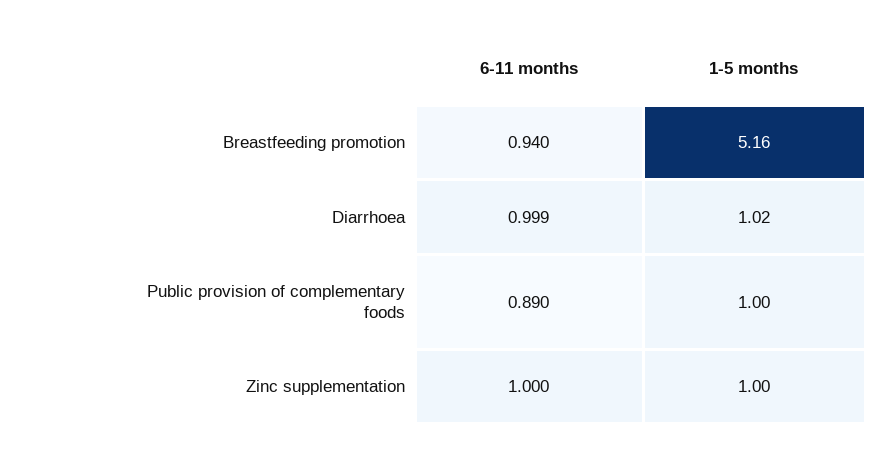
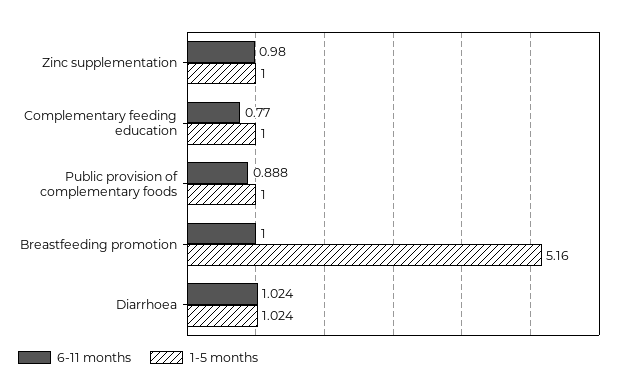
  {
    "6-11 months": {
-     "Breastfeeding promotion": 0.94,
+     "Breastfeeding promotion": 1,
-     "Diarrhoea": 0.999,
+     "Diarrhoea": 1.024,
-     "Public provision of complementary foods": 0.89,
+     "Public provision of complementary foods": 0.888,
-     "Zinc supplementation": 1
+     "Zinc supplementation": 0.98,
+     "Complementary feeding education": 0.77
    },
    "1-5 months": {
      "Breastfeeding promotion": 5.16,
      "Diarrhoea": 1.024,
      "Public provision of complementary foods": 1,
-     "Zinc supplementation": 1
+     "Zinc supplementation": 1,
+     "Complementary feeding education": 1
    }
  }

